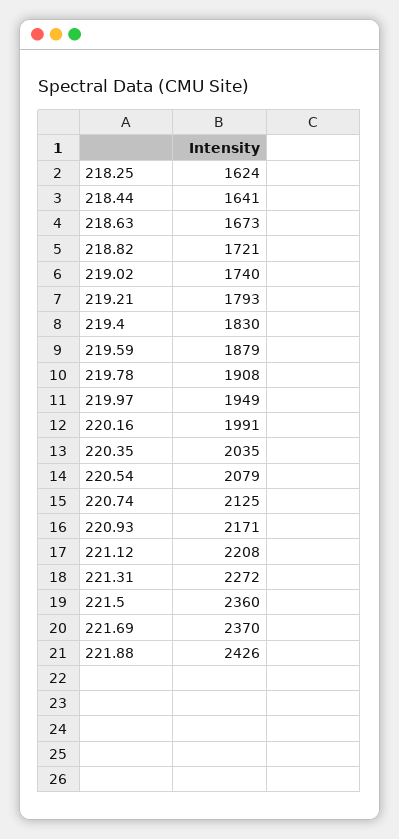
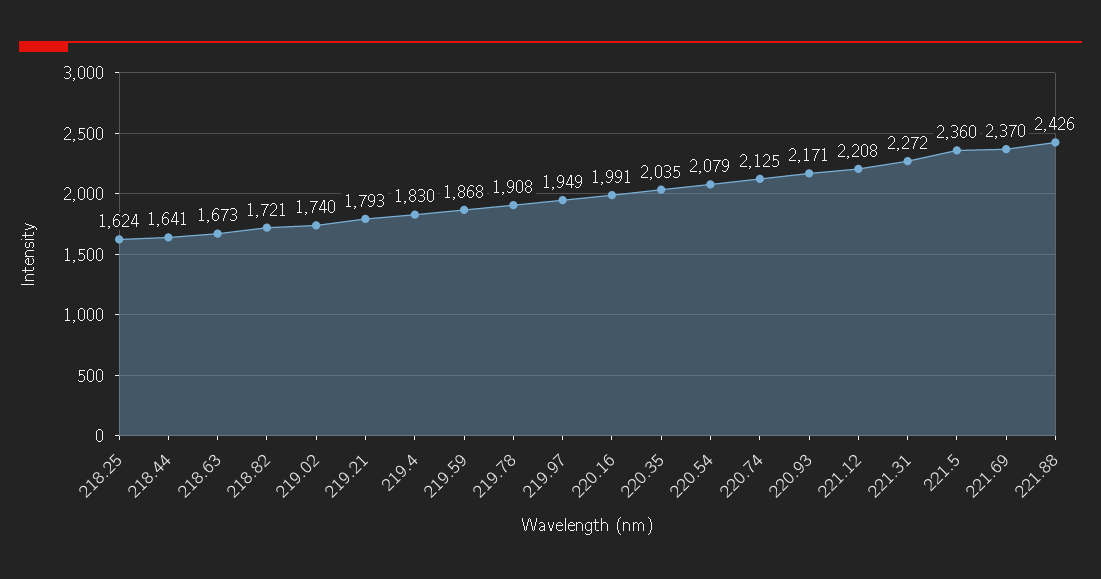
  {
    "218.25": 1624,
    "218.44": 1641,
    "218.63": 1673,
    "218.82": 1721,
    "219.02": 1740,
    "219.21": 1793,
    "219.4": 1830,
-   "219.59": 1879,
+   "219.59": 1868,
    "219.78": 1908,
    "219.97": 1949,
    "220.16": 1991,
    "220.35": 2035,
    "220.54": 2079,
    "220.74": 2125,
    "220.93": 2171,
    "221.12": 2208,
    "221.31": 2272,
    "221.5": 2360,
    "221.69": 2370,
    "221.88": 2426
  }

